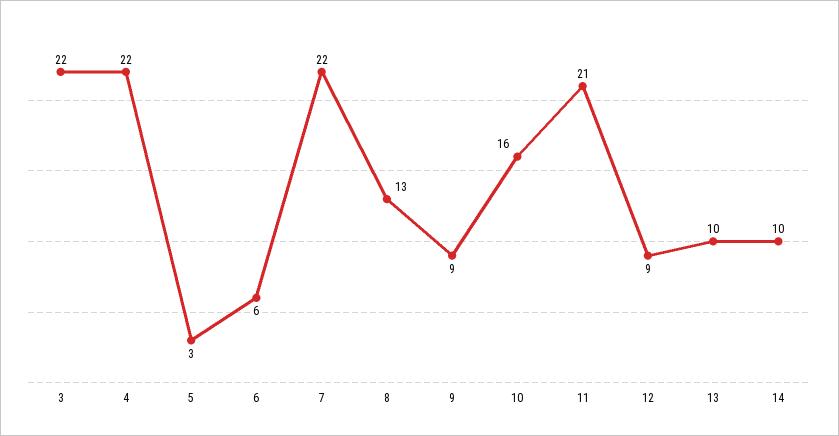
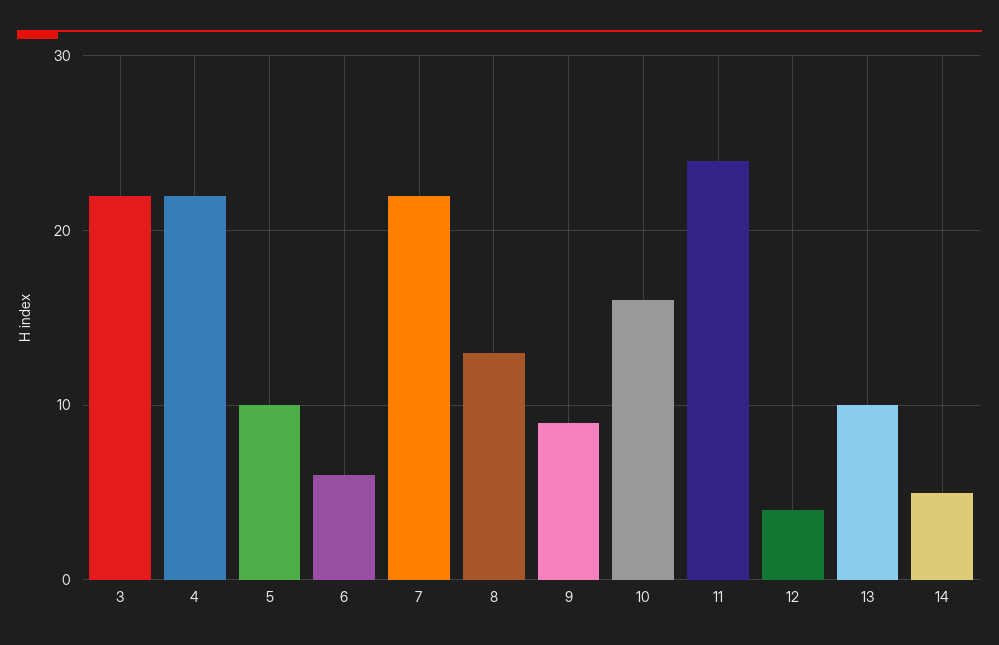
  {
    "3": 22,
    "4": 22,
-   "5": 3,
+   "5": 10,
    "6": 6,
    "7": 22,
    "8": 13,
    "9": 9,
    "10": 16,
-   "11": 21,
+   "11": 24,
-   "12": 9,
+   "12": 4,
    "13": 10,
-   "14": 10
+   "14": 5
  }

